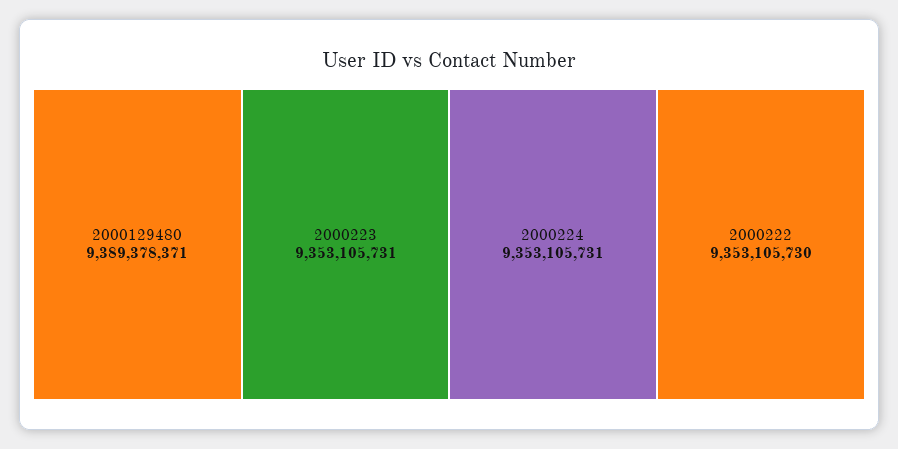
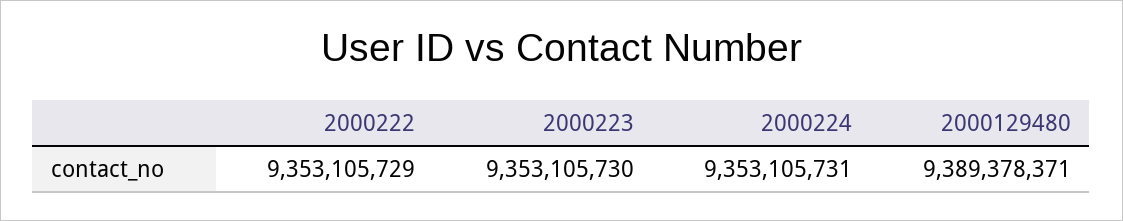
  {
    "2000129480": 9389378371,
-   "2000223": 9353105731,
+   "2000223": 9353105730,
    "2000224": 9353105731,
-   "2000222": 9353105730
+   "2000222": 9353105729
  }

